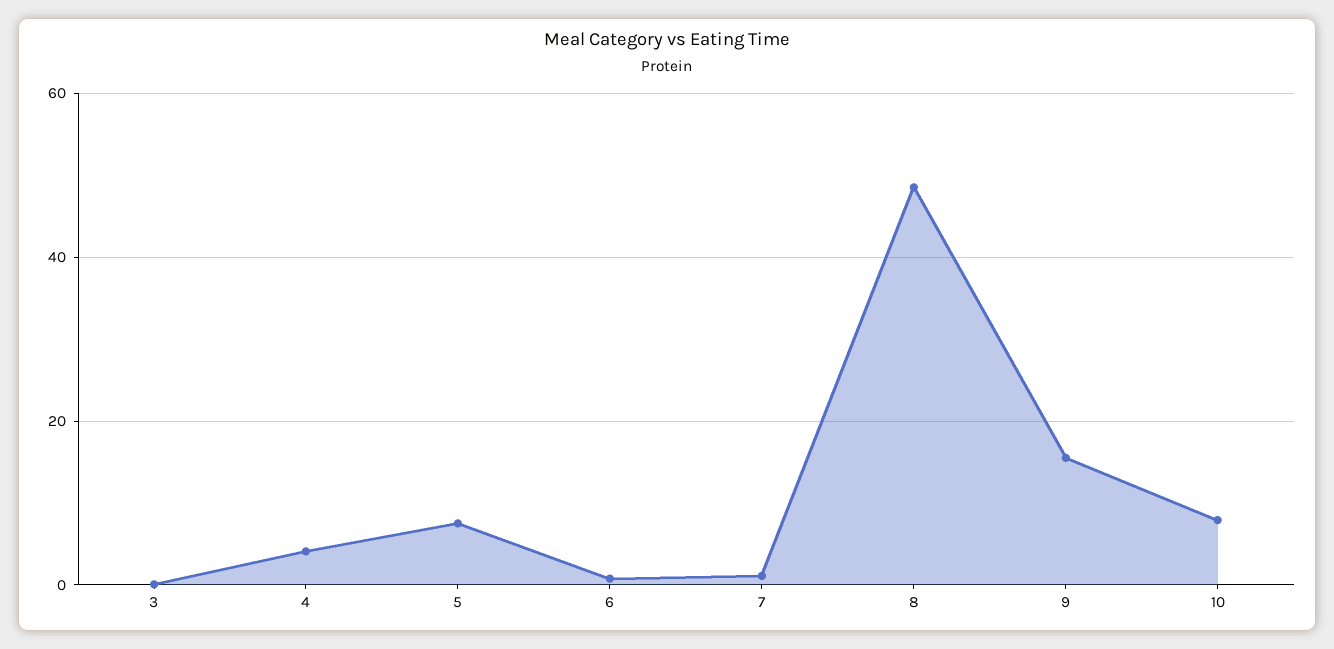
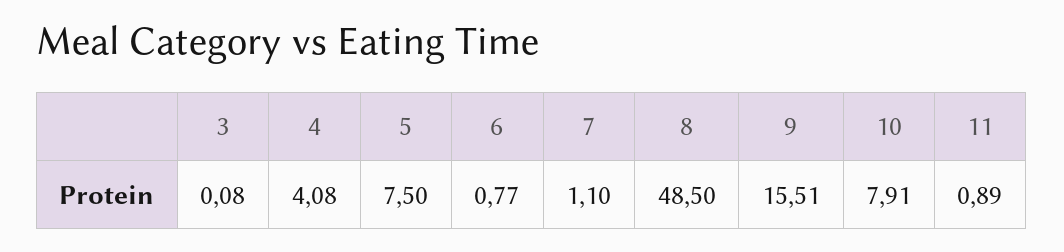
  {
    "3": 0.08,
    "4": 4.08,
    "5": 7.5,
    "6": 0.77,
    "7": 1.1,
    "8": 48.5,
    "9": 15.51,
-   "10": 7.91
+   "10": 7.91,
+   "11": 0.89
  }

